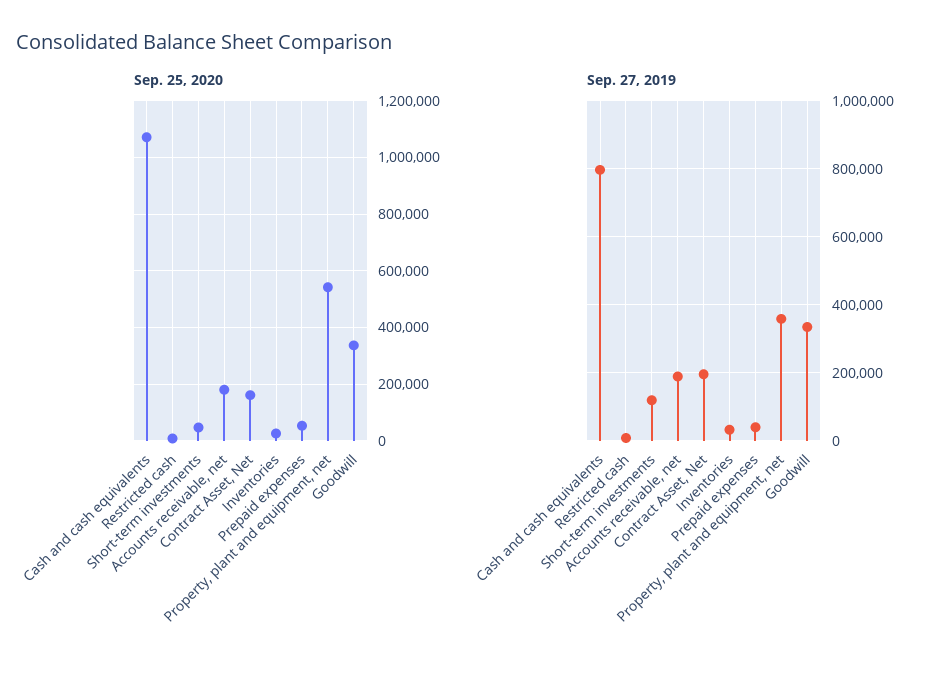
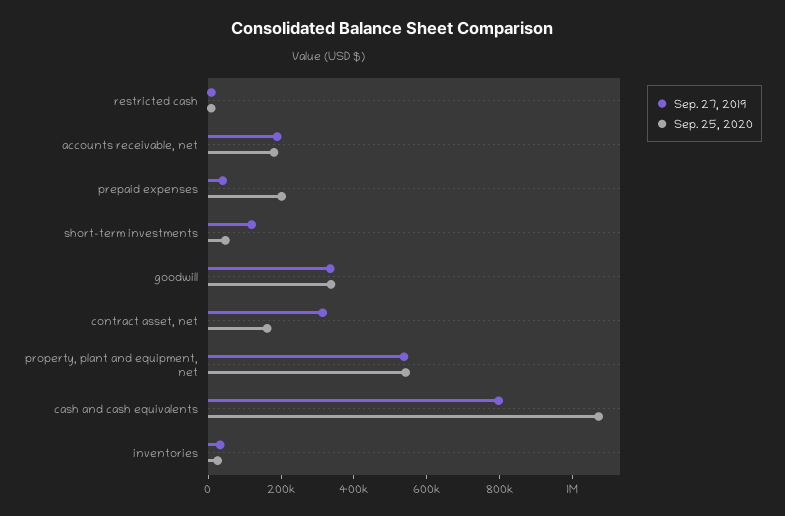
  {
    "Sep. 25, 2020": {
      "Cash and cash equivalents": 1075000,
      "Restricted cash": 0,
      "Short-term investments": 50000,
      "Accounts receivable, net": 175000,
      "Contract Asset, Net": 150000,
      "Inventories": 25000,
-     "Prepaid expenses": 50000,
+     "Prepaid expenses": 200000,
      "Property, plant and equipment, net": 550000,
      "Goodwill": 325000
    },
    "Sep. 27, 2019": {
      "Cash and cash equivalents": 800000,
      "Restricted cash": 0,
      "Short-term investments": 120000,
      "Accounts receivable, net": 180000,
-     "Contract Asset, Net": 200000,
+     "Contract Asset, Net": 300000,
      "Inventories": 40000,
      "Prepaid expenses": 40000,
-     "Property, plant and equipment, net": 360000,
+     "Property, plant and equipment, net": 550000,
      "Goodwill": 340000
    }
  }

